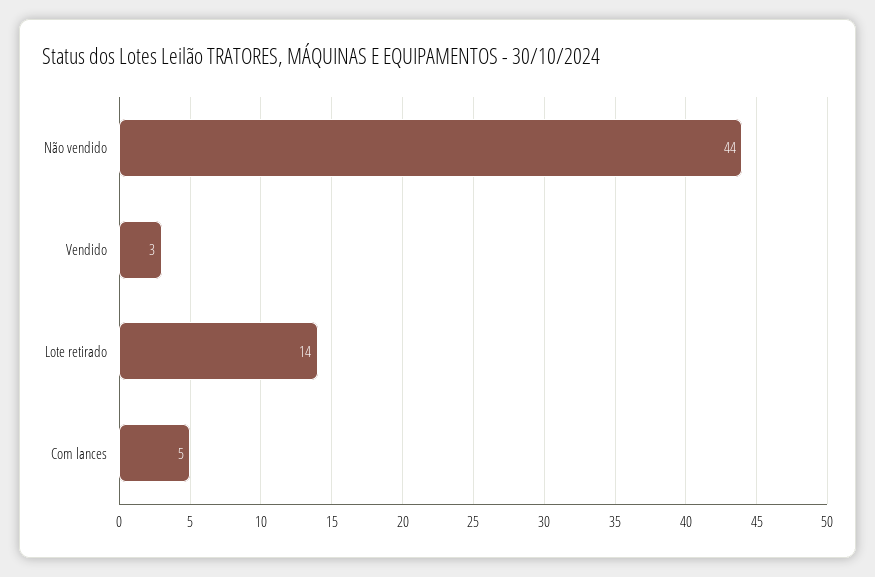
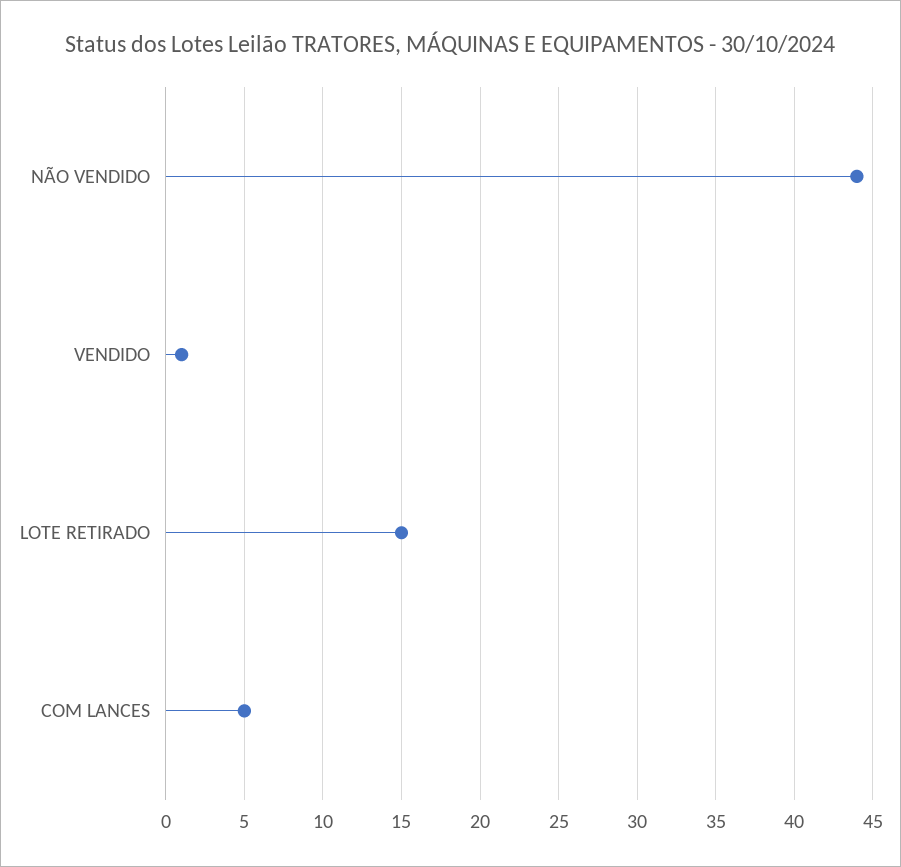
  {
    "Não vendido": 44,
-   "Vendido": 3,
+   "Vendido": 1,
-   "Lote retirado": 14,
+   "Lote retirado": 15,
    "Com lances": 5
  }

